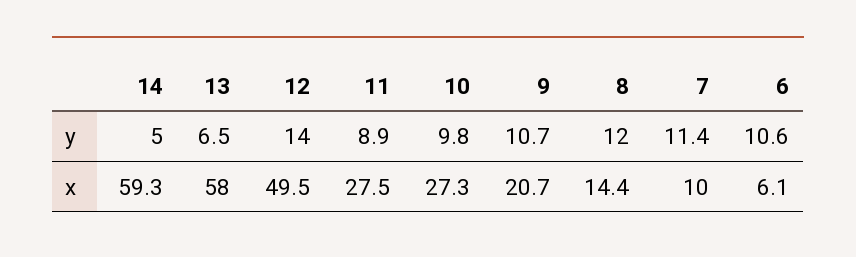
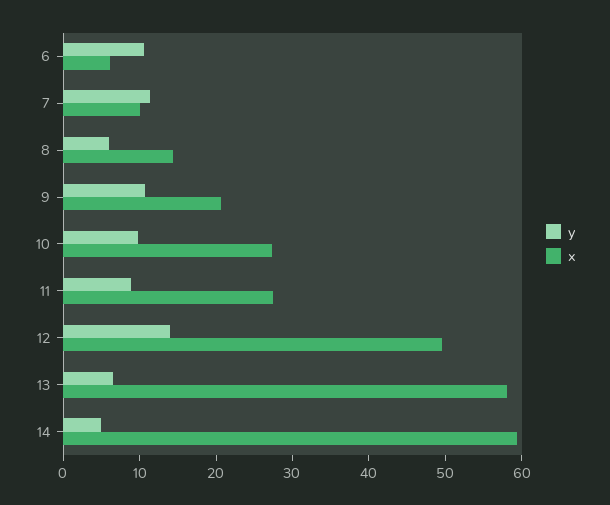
  {
    "y": {
      "14": 5,
      "13": 6.5,
      "12": 14,
      "11": 8.9,
      "10": 9.8,
      "9": 10.7,
-     "8": 12,
+     "8": 6,
      "7": 11.4,
      "6": 10.6
    },
    "x": {
      "14": 59.3,
      "13": 58,
      "12": 49.5,
      "11": 27.5,
      "10": 27.3,
      "9": 20.7,
      "8": 14.4,
      "7": 10,
      "6": 6.1
    }
  }

